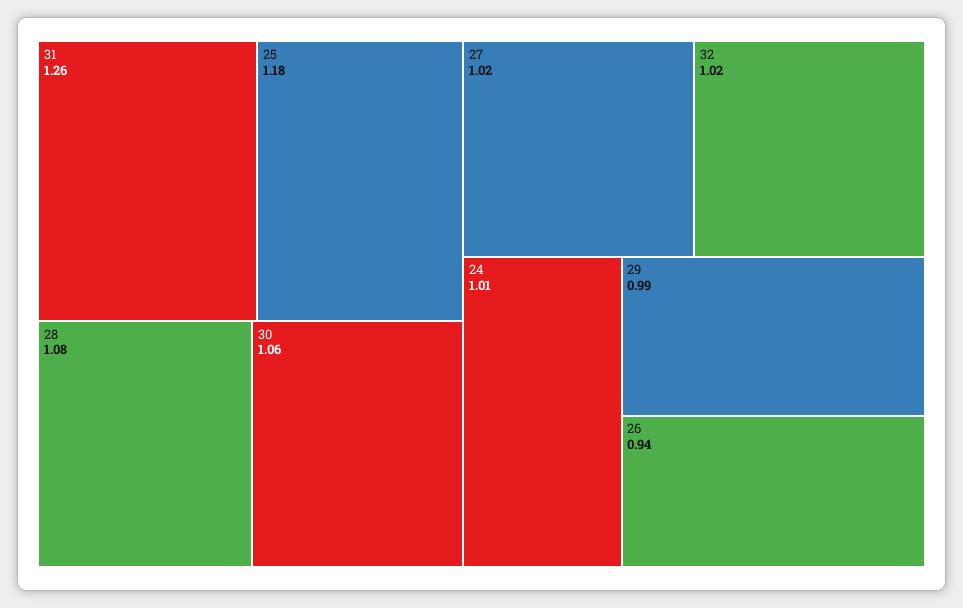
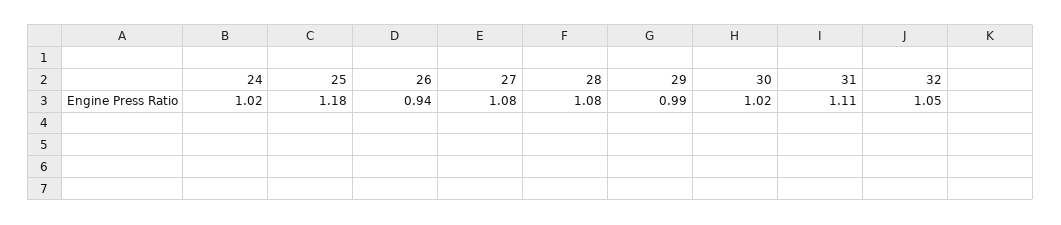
  {
-   "31": 1.26,
+   "31": 1.11,
    "25": 1.18,
    "28": 1.08,
-   "30": 1.06,
+   "30": 1.02,
-   "27": 1.02,
+   "27": 1.08,
-   "32": 1.02,
+   "32": 1.05,
-   "24": 1.01,
+   "24": 1.02,
    "29": 0.99,
    "26": 0.94
  }

